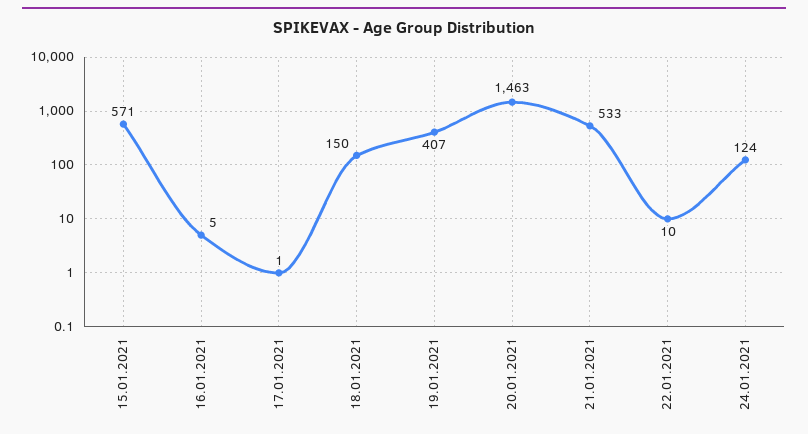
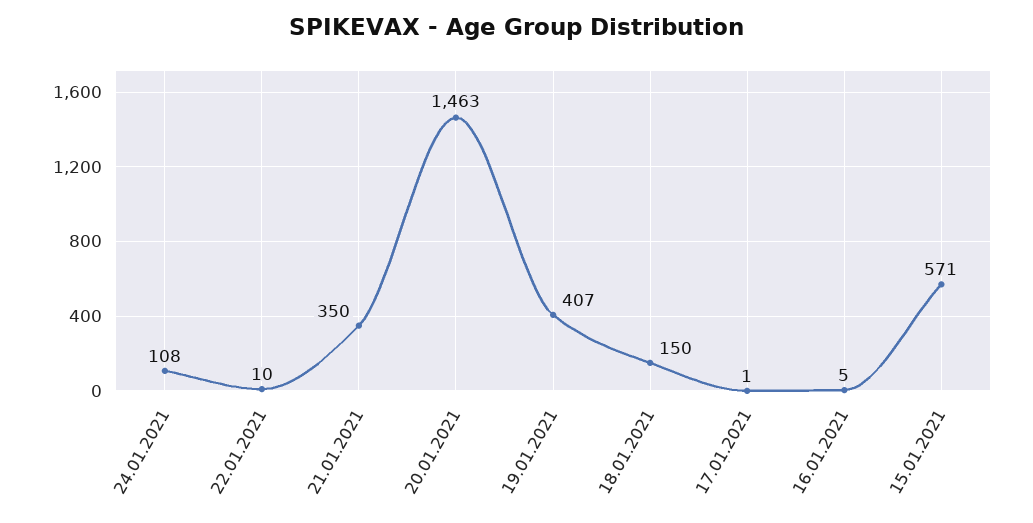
  {
    "15.01.2021": 571,
    "16.01.2021": 5,
    "17.01.2021": 1,
    "18.01.2021": 150,
    "19.01.2021": 407,
    "20.01.2021": 1463,
-   "21.01.2021": 533,
+   "21.01.2021": 350,
    "22.01.2021": 10,
-   "24.01.2021": 124
+   "24.01.2021": 108
  }

